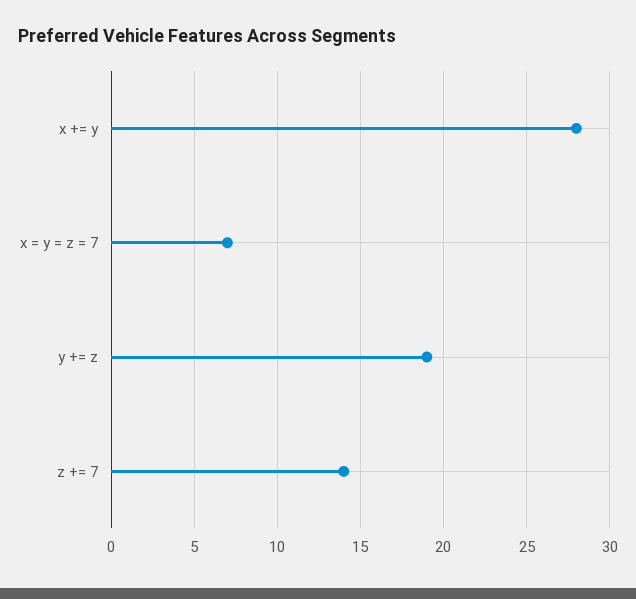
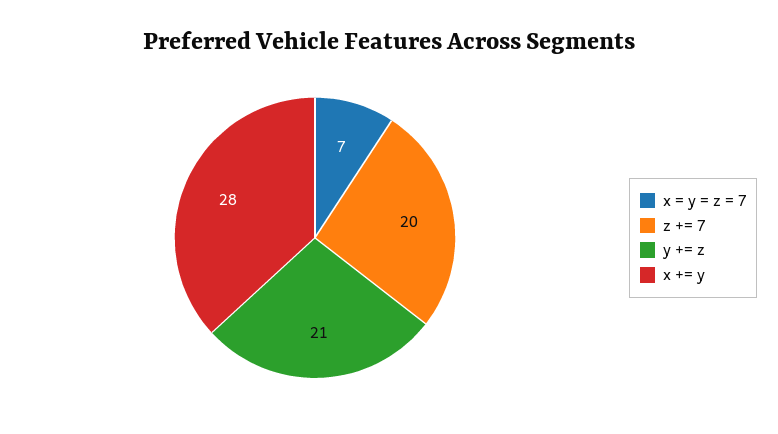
  {
    "x += y": 28,
    "x = y = z = 7": 7,
-   "y += z": 19,
+   "y += z": 21,
-   "z += 7": 14
+   "z += 7": 20
  }

